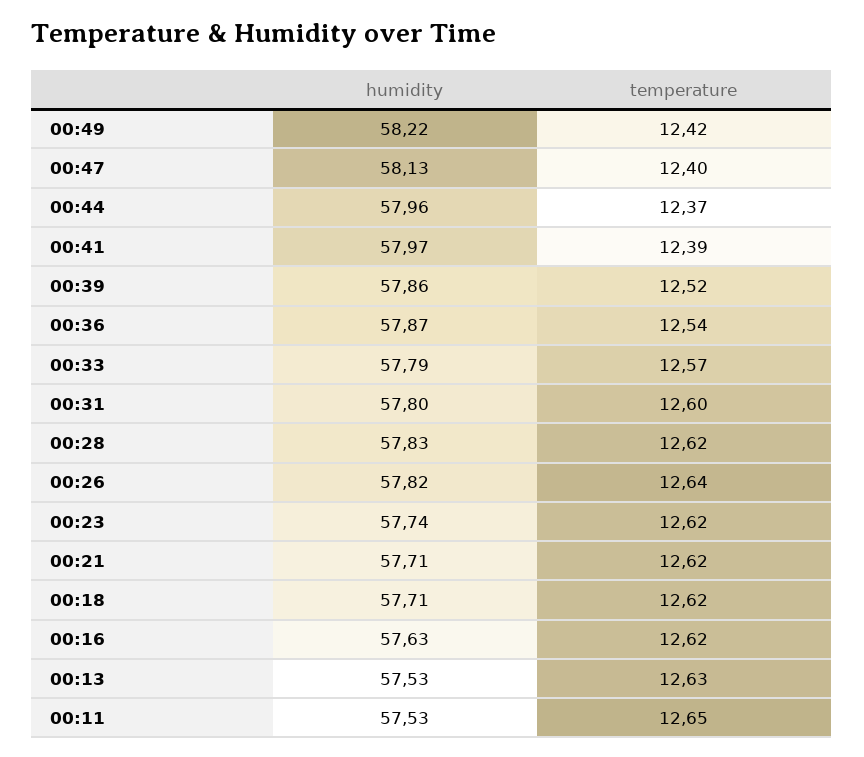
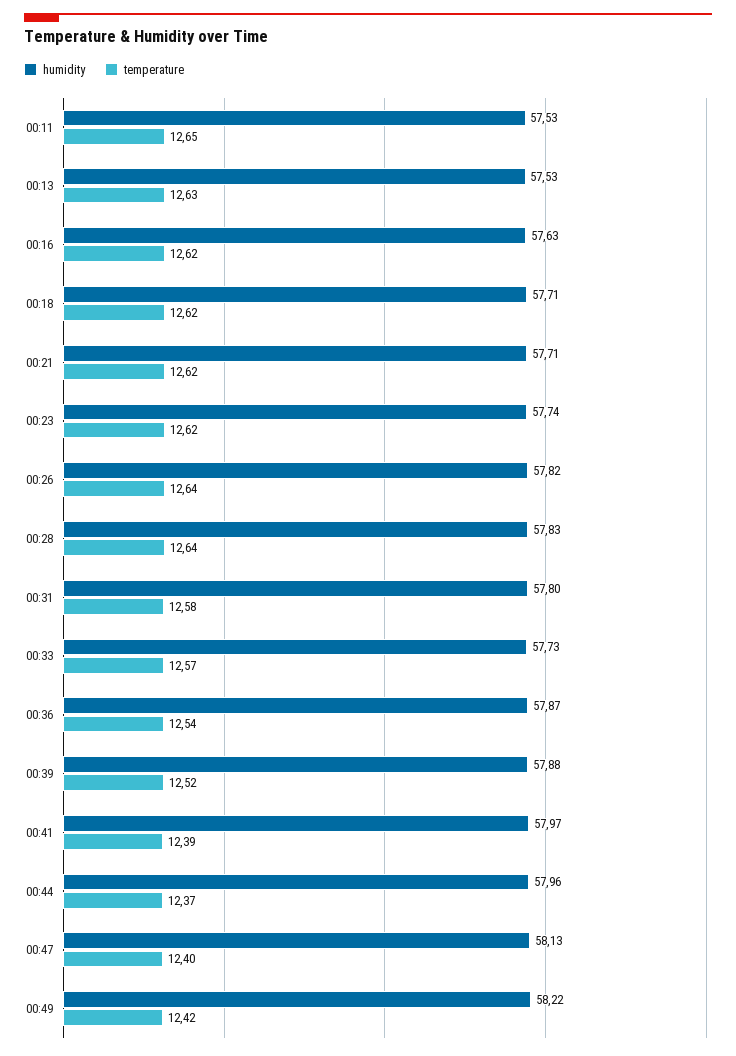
  {
    "humidity": {
      "00:49": 58.22,
      "00:47": 58.13,
      "00:44": 57.96,
      "00:41": 57.97,
-     "00:39": 57.86,
+     "00:39": 57.88,
      "00:36": 57.87,
-     "00:33": 57.79,
+     "00:33": 57.73,
      "00:31": 57.8,
      "00:28": 57.83,
      "00:26": 57.82,
      "00:23": 57.74,
      "00:21": 57.71,
      "00:18": 57.71,
      "00:16": 57.63,
      "00:13": 57.53,
      "00:11": 57.53
    },
    "temperature": {
      "00:49": 12.42,
      "00:47": 12.4,
      "00:44": 12.37,
      "00:41": 12.39,
      "00:39": 12.52,
      "00:36": 12.54,
      "00:33": 12.57,
-     "00:31": 12.6,
+     "00:31": 12.58,
-     "00:28": 12.62,
+     "00:28": 12.64,
      "00:26": 12.64,
      "00:23": 12.62,
      "00:21": 12.62,
      "00:18": 12.62,
      "00:16": 12.62,
      "00:13": 12.63,
      "00:11": 12.65
    }
  }

